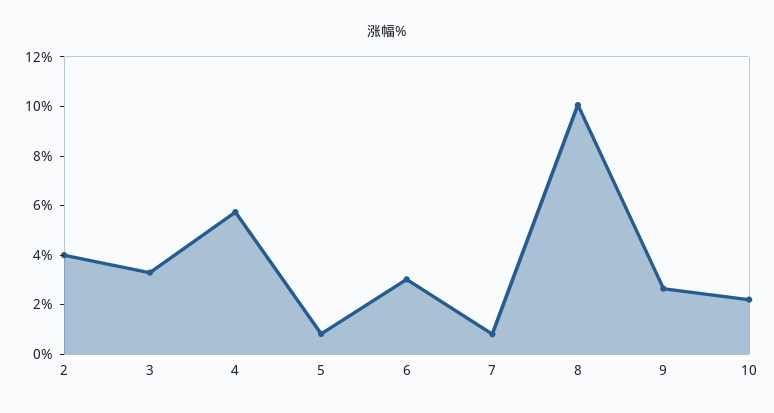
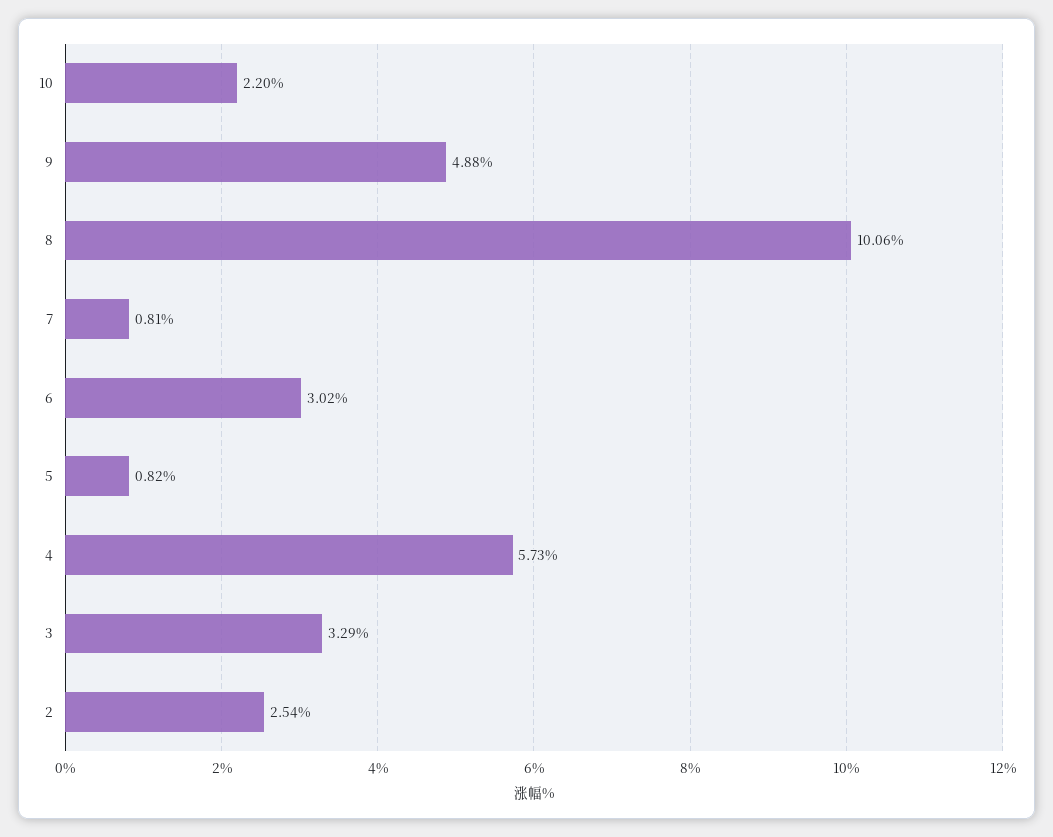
  {
-   "2": 4,
+   "2": 2.54,
    "3": 3.29,
    "4": 5.73,
    "5": 0.82,
    "6": 3.02,
    "7": 0.81,
    "8": 10.06,
-   "9": 2.5,
+   "9": 4.88,
    "10": 2.2
  }

